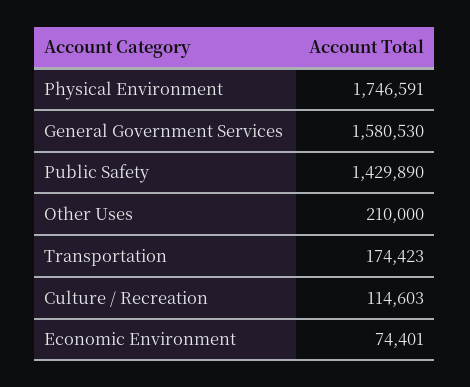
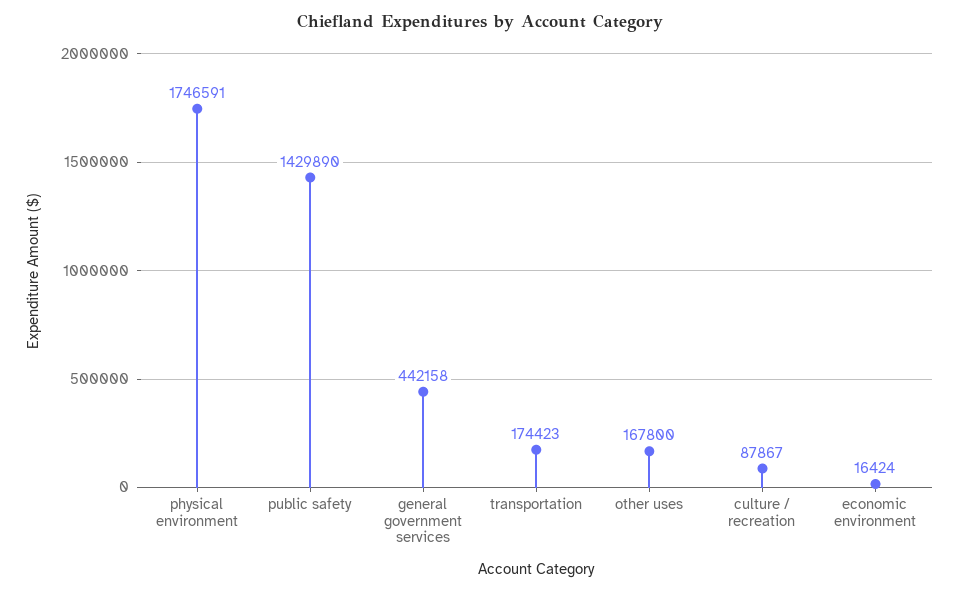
  {
    "Physical Environment": 1746591,
-   "General Government Services": 1580530,
+   "General Government Services": 442158,
    "Public Safety": 1429890,
-   "Other Uses": 210000,
+   "Other Uses": 167800,
    "Transportation": 174423,
-   "Culture / Recreation": 114603,
+   "Culture / Recreation": 87867,
-   "Economic Environment": 74401
+   "Economic Environment": 16424
  }

